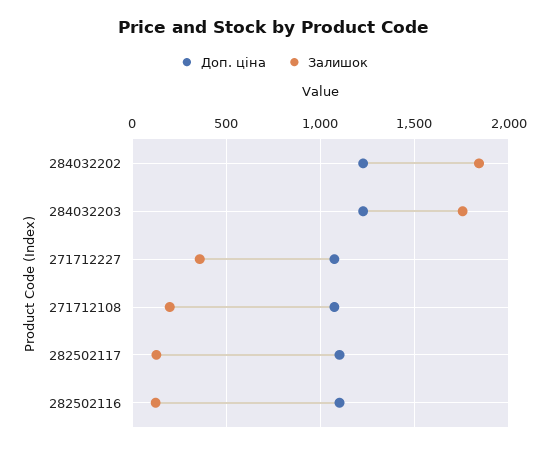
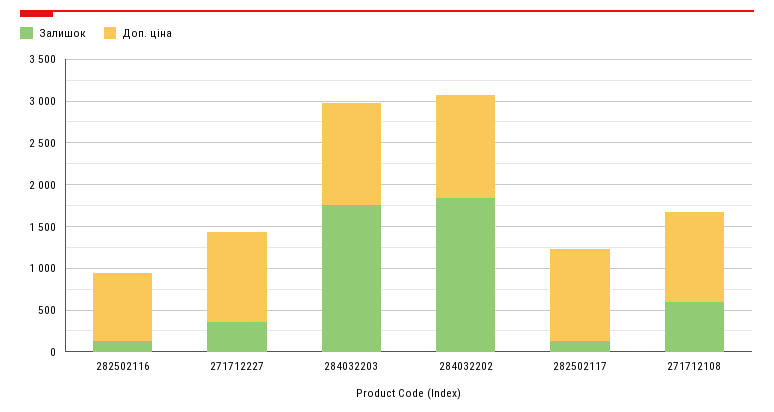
  {
    "Доп. ціна": {
      "284032202": 1250,
      "284032203": 1250,
      "271712227": 1050,
      "271712108": 1050,
      "282502117": 1100,
-     "282502116": 1100
+     "282502116": 800
    },
    "Залишок": {
      "284032202": 1850,
      "284032203": 1750,
      "271712227": 350,
-     "271712108": 200,
+     "271712108": 600,
      "282502117": 150,
      "282502116": 150
    }
  }

